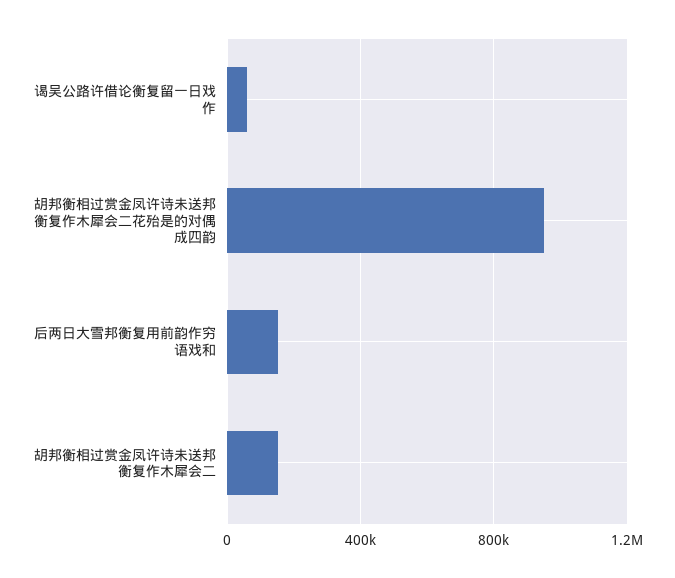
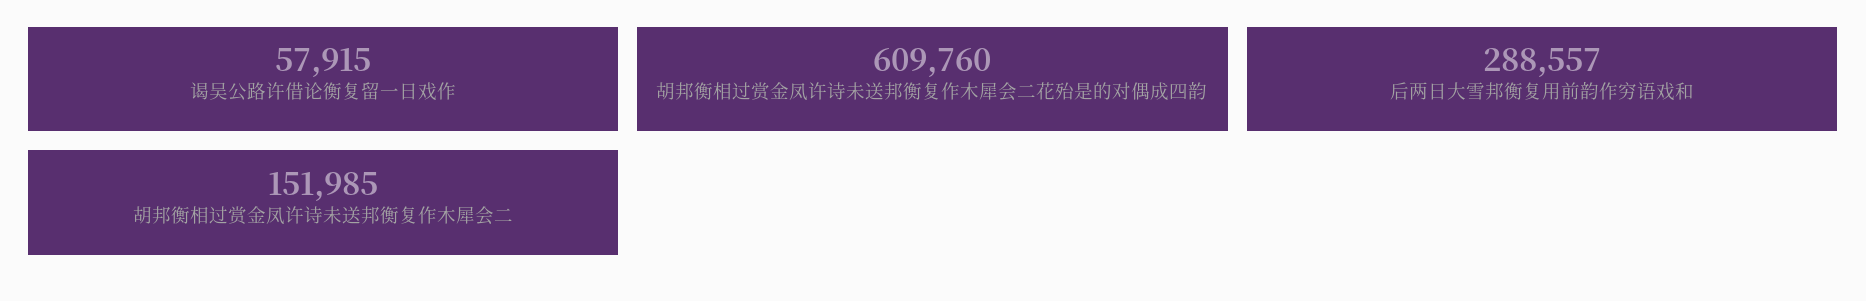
  {
    "谒吴公路许借论衡复留一日戏作": 57915,
-   "胡邦衡相过赏金凤许诗未送邦衡复作木犀会二花殆是的对偶成四韵": 950000,
+   "胡邦衡相过赏金凤许诗未送邦衡复作木犀会二花殆是的对偶成四韵": 609760,
-   "后两日大雪邦衡复用前韵作穷语戏和": 150000,
+   "后两日大雪邦衡复用前韵作穷语戏和": 288557,
    "胡邦衡相过赏金凤许诗未送邦衡复作木犀会二": 151985
  }

